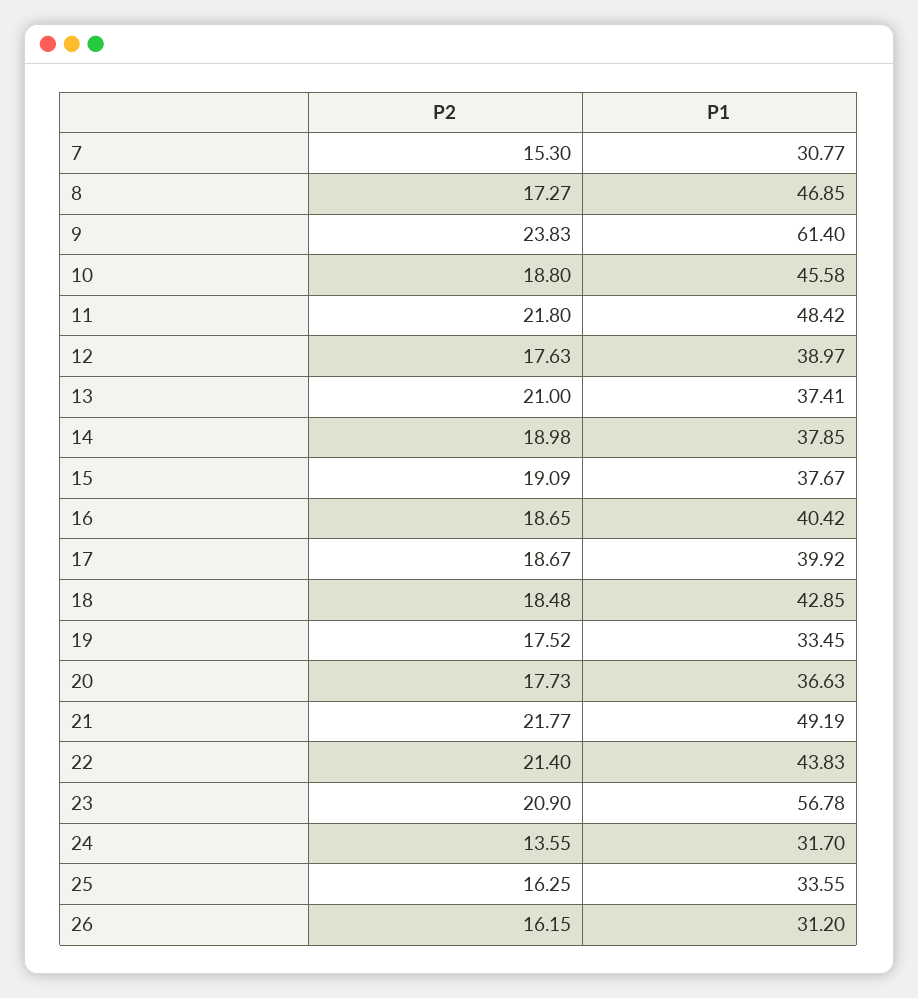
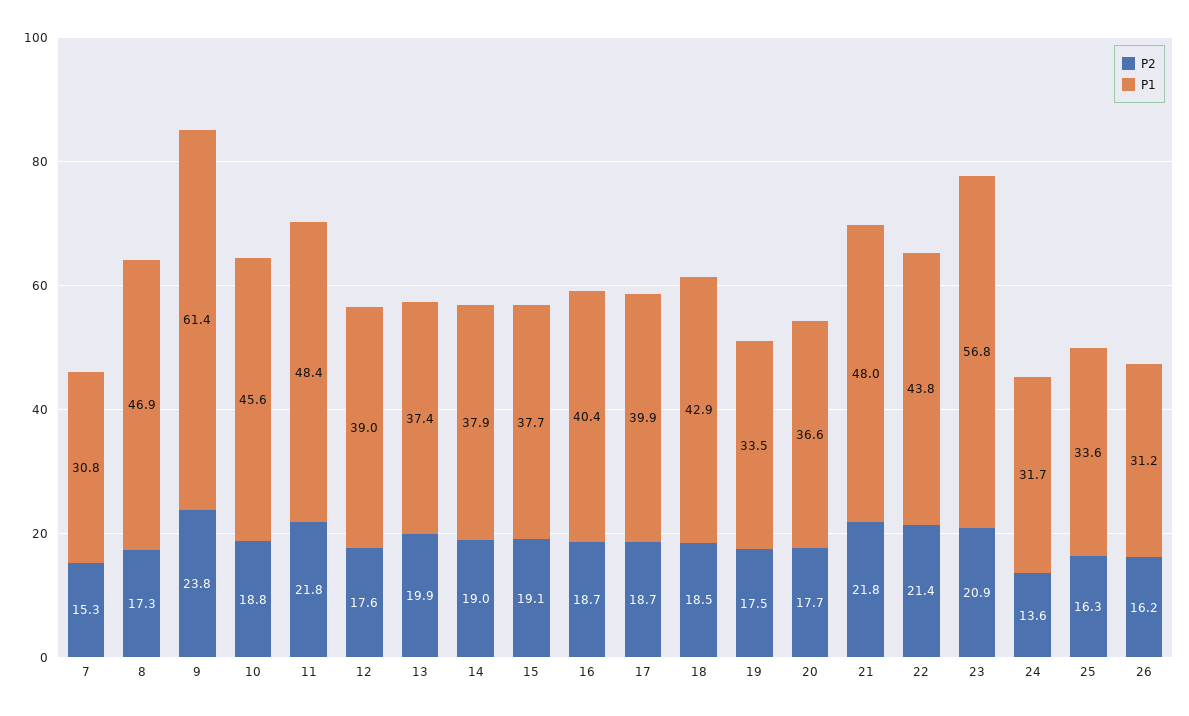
  {
    "P2": {
      "7": 15.3,
      "8": 17.27,
      "9": 23.83,
      "10": 18.8,
      "11": 21.8,
      "12": 17.63,
-     "13": 21,
+     "13": 19.9,
      "14": 18.98,
      "15": 19.09,
      "16": 18.65,
      "17": 18.67,
      "18": 18.48,
      "19": 17.52,
      "20": 17.73,
      "21": 21.77,
      "22": 21.4,
      "23": 20.9,
      "24": 13.55,
      "25": 16.25,
      "26": 16.15
    },
    "P1": {
      "7": 30.77,
      "8": 46.85,
      "9": 61.4,
      "10": 45.58,
      "11": 48.42,
      "12": 38.97,
      "13": 37.41,
      "14": 37.85,
      "15": 37.67,
      "16": 40.42,
      "17": 39.92,
      "18": 42.85,
      "19": 33.45,
      "20": 36.63,
-     "21": 49.19,
+     "21": 48,
      "22": 43.83,
      "23": 56.78,
      "24": 31.7,
      "25": 33.55,
      "26": 31.2
    }
  }

